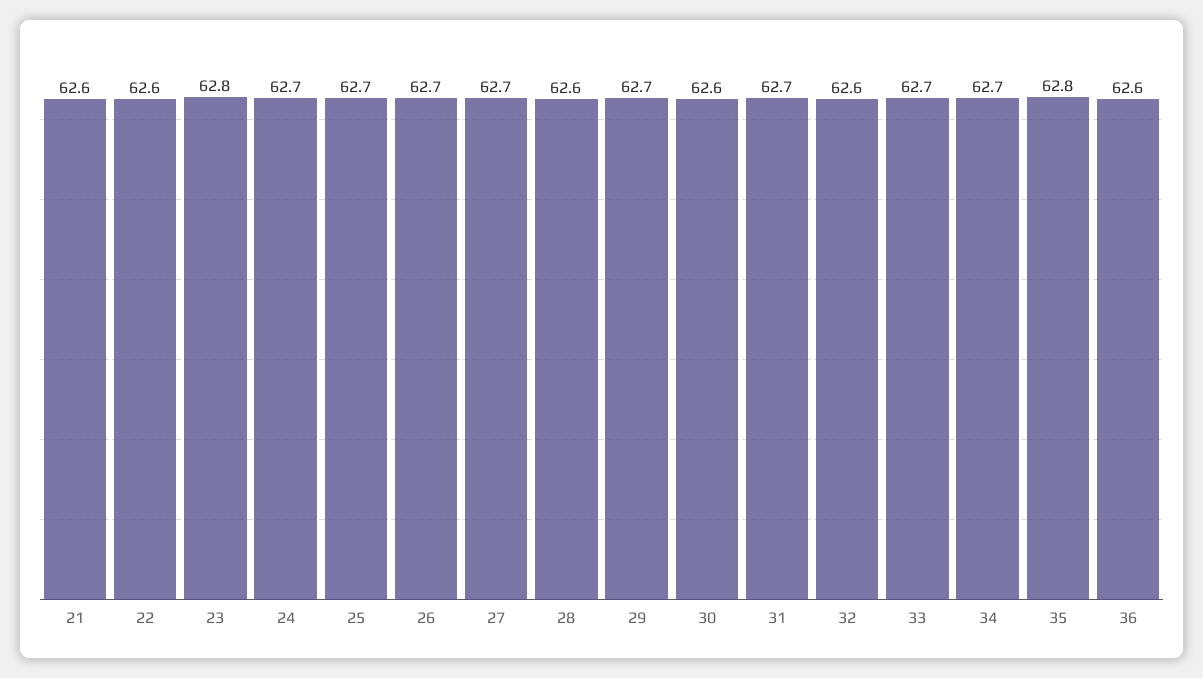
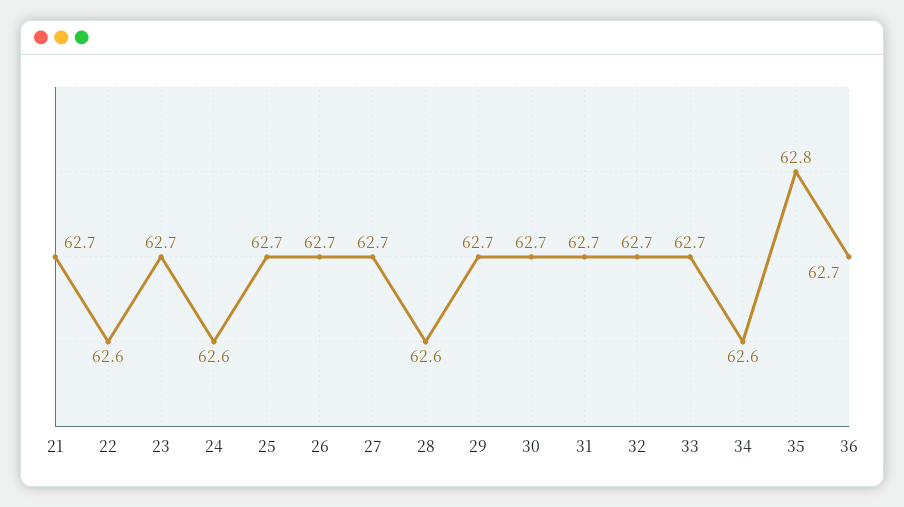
  {
-   "21": 62.6,
+   "21": 62.7,
    "22": 62.6,
-   "23": 62.8,
+   "23": 62.7,
-   "24": 62.7,
+   "24": 62.6,
    "25": 62.7,
    "26": 62.7,
    "27": 62.7,
    "28": 62.6,
    "29": 62.7,
-   "30": 62.6,
+   "30": 62.7,
    "31": 62.7,
-   "32": 62.6,
+   "32": 62.7,
    "33": 62.7,
-   "34": 62.7,
+   "34": 62.6,
    "35": 62.8,
-   "36": 62.6
+   "36": 62.7
  }

